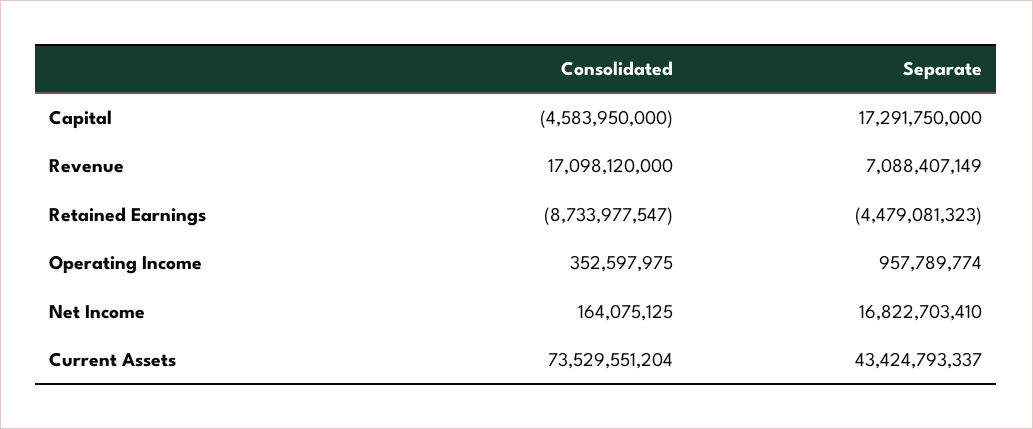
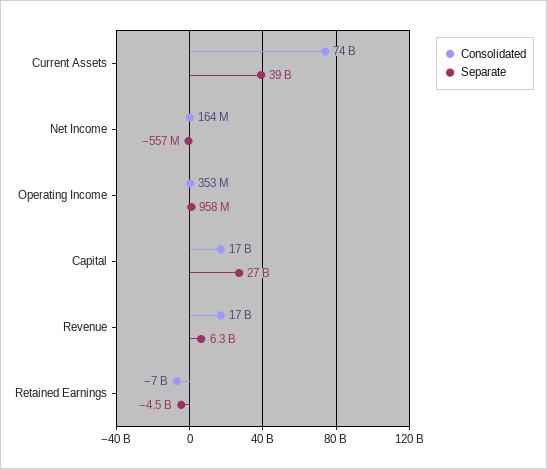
  {
    "Consolidated": {
-     "Capital": -4583950000,
+     "Capital": 17000000000,
      "Revenue": 17098120000,
-     "Retained Earnings": -8733977547,
+     "Retained Earnings": -7000000000,
      "Operating Income": 352597975,
      "Net Income": 164075125,
      "Current Assets": 73529551204
    },
    "Separate": {
-     "Capital": 17291750000,
+     "Capital": 27000000000,
-     "Revenue": 7088407149,
+     "Revenue": 6300000000,
      "Retained Earnings": -4479081323,
      "Operating Income": 957789774,
-     "Net Income": 16822703410,
+     "Net Income": -557000000,
-     "Current Assets": 43424793337
+     "Current Assets": 39000000000
    }
  }

